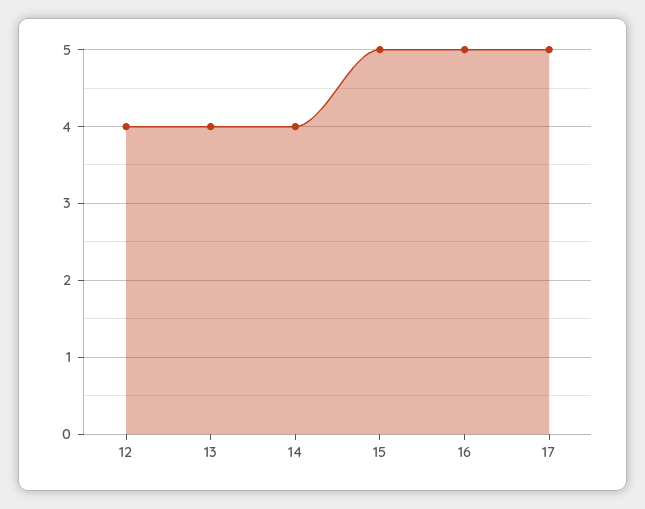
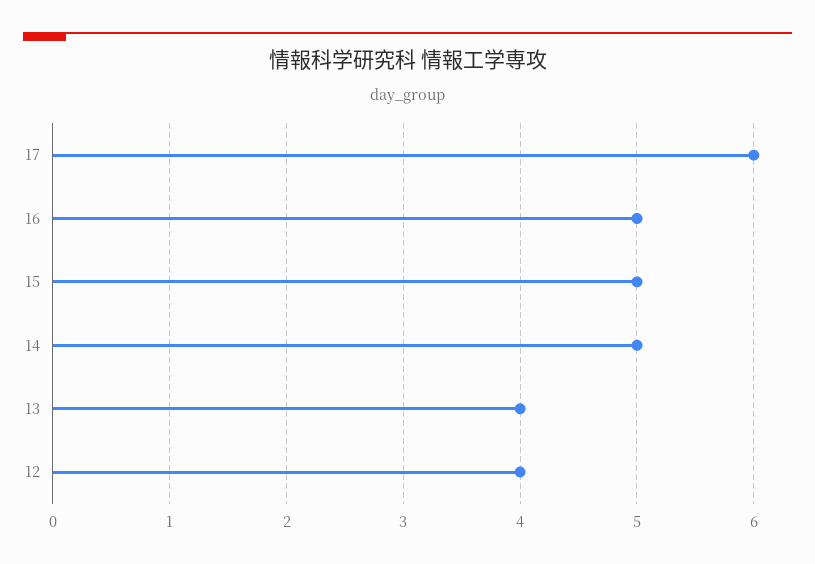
  {
    "12": 4,
    "13": 4,
-   "14": 4,
+   "14": 5,
    "15": 5,
    "16": 5,
-   "17": 5
+   "17": 6
  }

